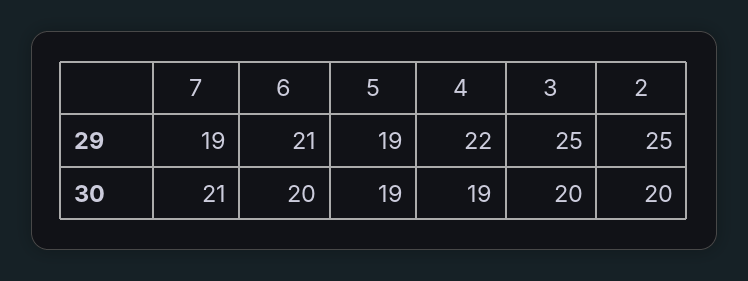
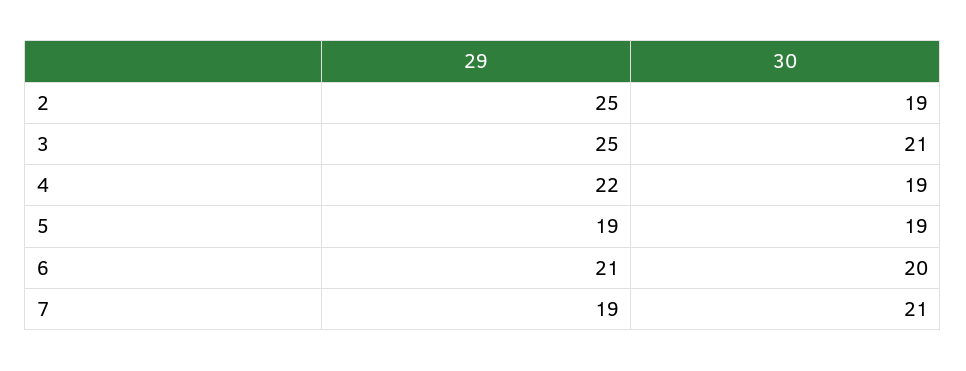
  {
    "7": {
      "29": 19,
      "30": 21
    },
    "6": {
      "29": 21,
      "30": 20
    },
    "5": {
      "29": 19,
      "30": 19
    },
    "4": {
      "29": 22,
      "30": 19
    },
    "3": {
      "29": 25,
-     "30": 20
+     "30": 21
    },
    "2": {
      "29": 25,
-     "30": 20
+     "30": 19
    }
  }

